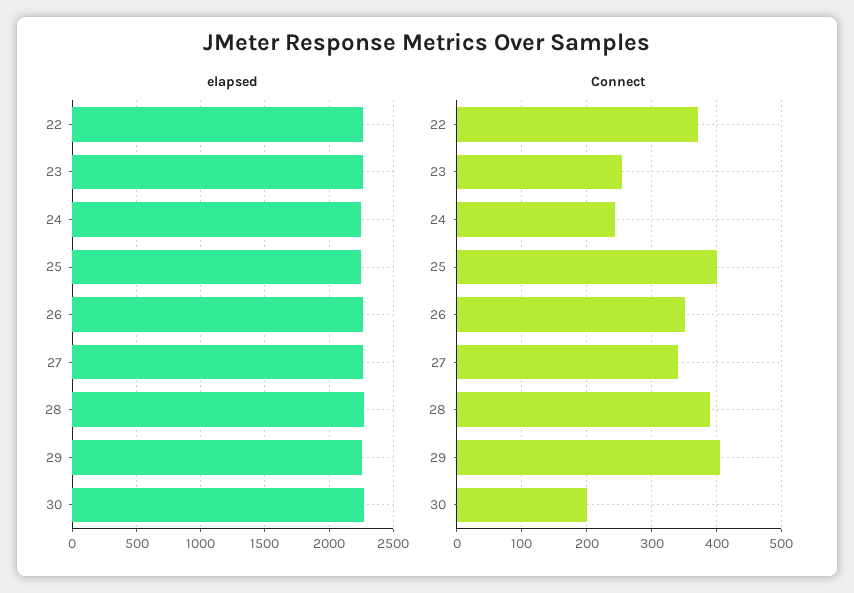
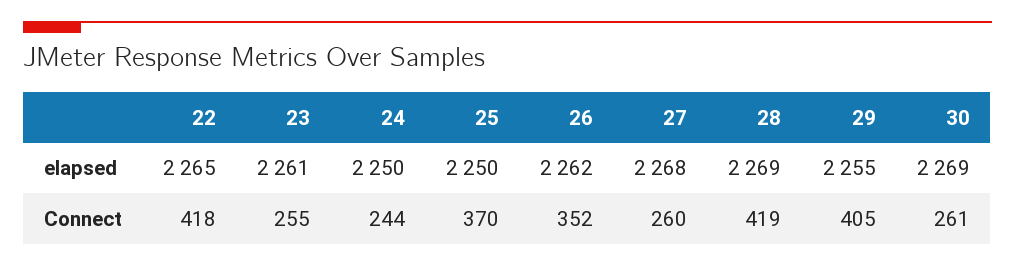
  {
    "elapsed": {
      "22": 2265,
      "23": 2261,
      "24": 2250,
      "25": 2250,
      "26": 2262,
      "27": 2268,
      "28": 2269,
      "29": 2255,
      "30": 2269
    },
    "Connect": {
-     "22": 370,
+     "22": 418,
      "23": 255,
      "24": 244,
-     "25": 400,
+     "25": 370,
      "26": 352,
-     "27": 340,
+     "27": 260,
-     "28": 390,
+     "28": 419,
      "29": 405,
-     "30": 200
+     "30": 261
    }
  }

